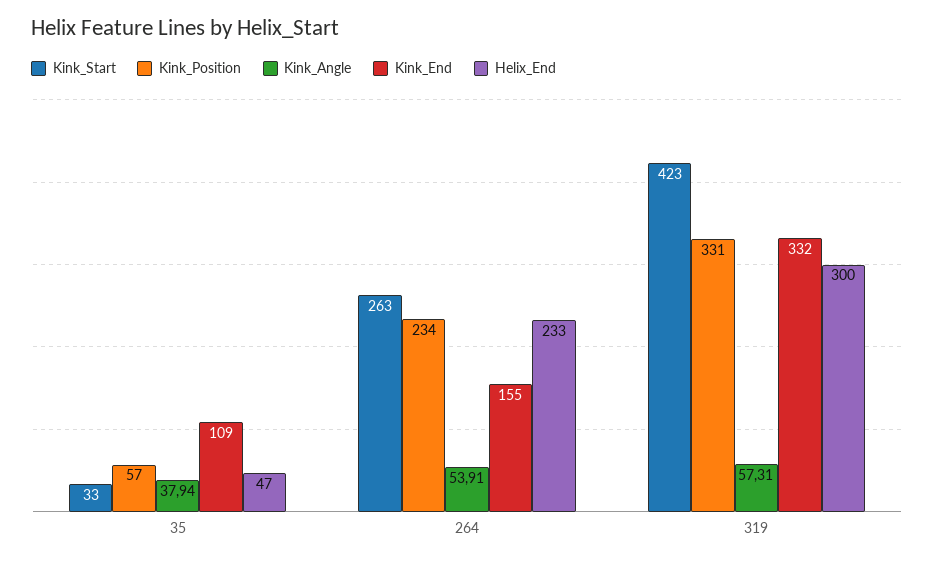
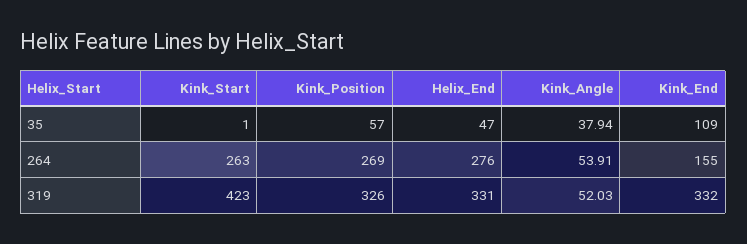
  {
    "Kink_Start": {
-     "35": 33,
+     "35": 1,
      "264": 263,
      "319": 423
    },
    "Kink_Position": {
      "35": 57,
-     "264": 234,
+     "264": 269,
-     "319": 331
+     "319": 326
    },
    "Kink_Angle": {
      "35": 37.94,
      "264": 53.91,
-     "319": 57.31
+     "319": 52.03
    },
    "Kink_End": {
      "35": 109,
      "264": 155,
      "319": 332
    },
    "Helix_End": {
      "35": 47,
-     "264": 233,
+     "264": 276,
-     "319": 300
+     "319": 331
    }
  }

